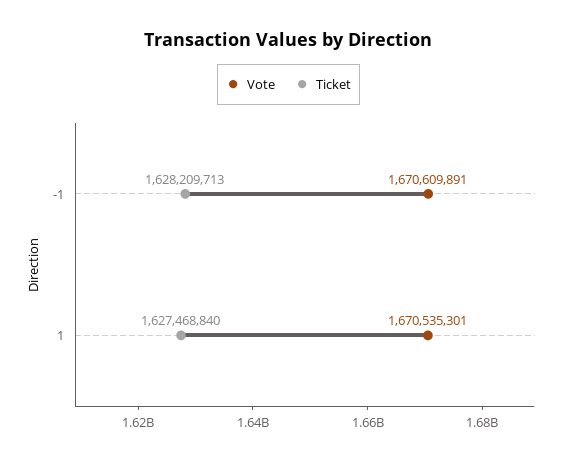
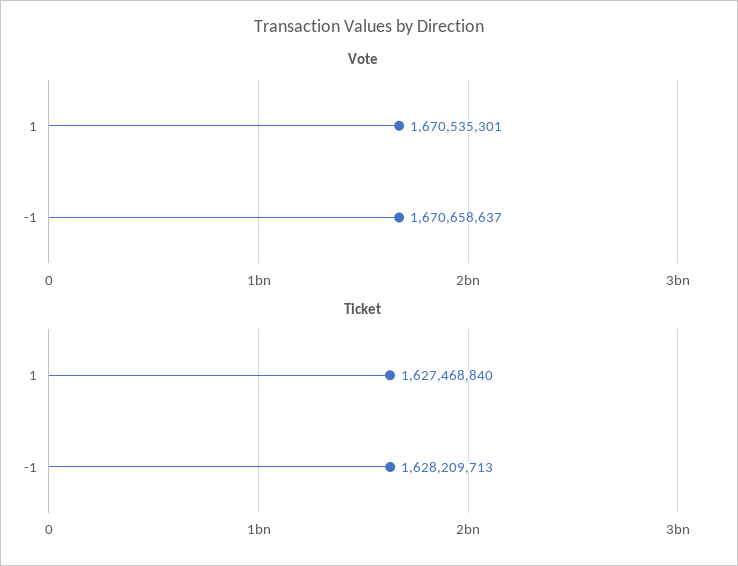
  {
    "Vote": {
-     "-1": 1670609891,
+     "-1": 1670658637,
      "1": 1670535301
    },
    "Ticket": {
      "-1": 1628209713,
      "1": 1627468840
    }
  }

